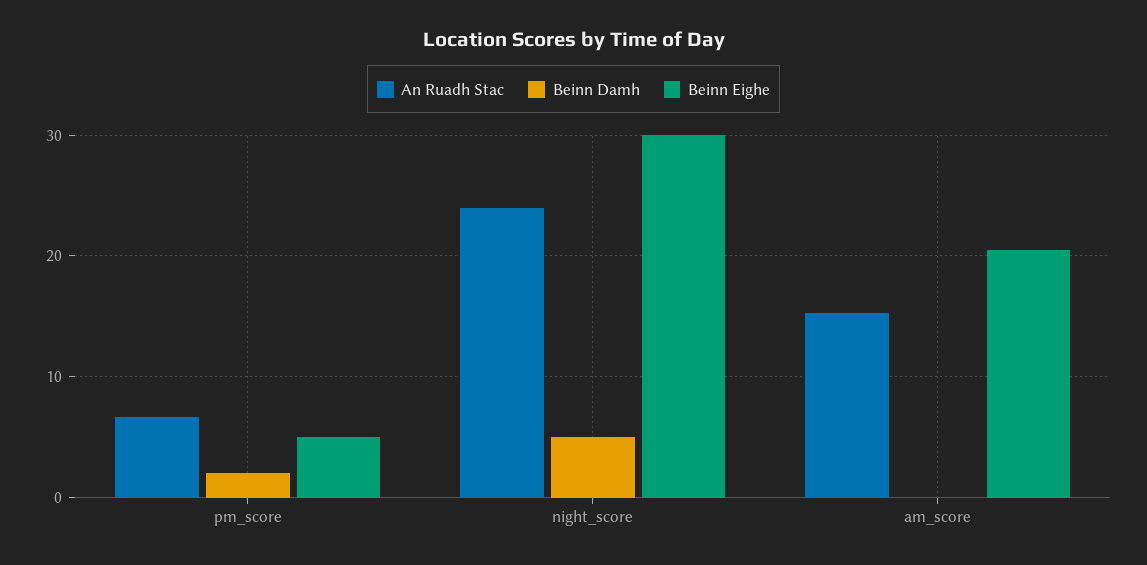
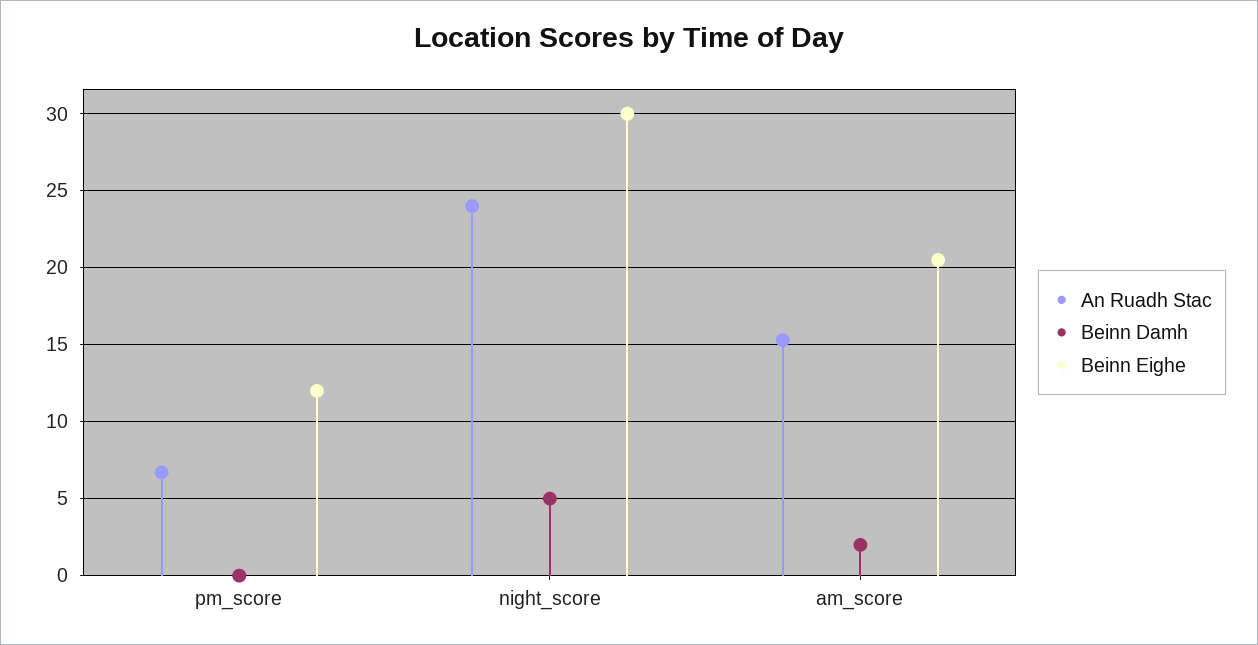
  {
    "An Ruadh Stac": {
      "pm_score": 6.5,
      "night_score": 24,
      "am_score": 15.5
    },
    "Beinn Damh": {
-     "pm_score": 2,
+     "pm_score": 0,
      "night_score": 5,
-     "am_score": 0
+     "am_score": 2
    },
    "Beinn Eighe": {
-     "pm_score": 5,
+     "pm_score": 12,
      "night_score": 30,
      "am_score": 20.5
    }
  }

